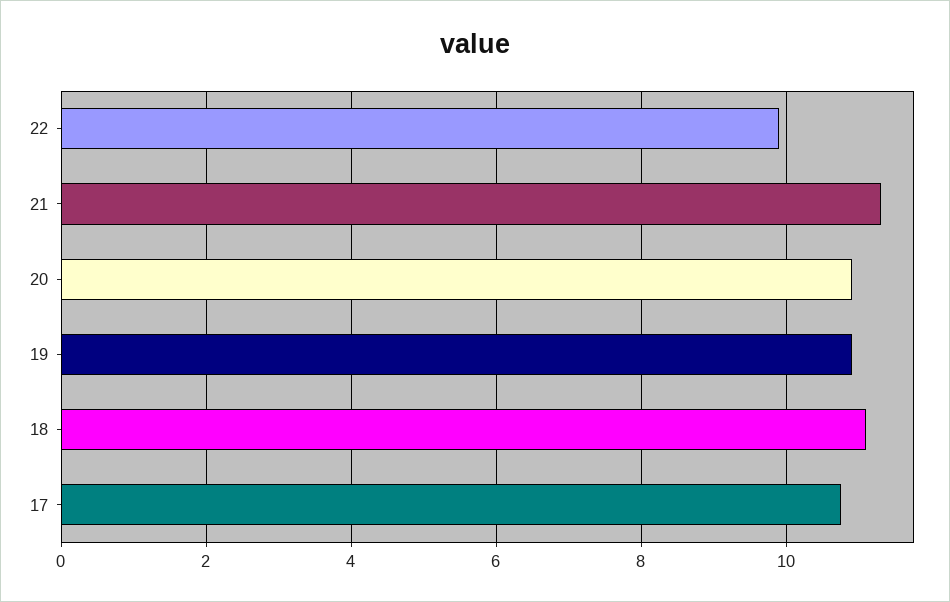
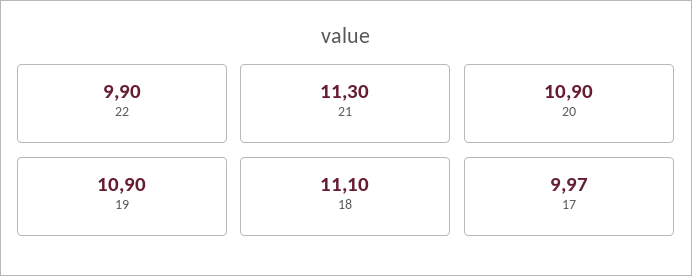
  {
    "22": 9.9,
    "21": 11.3,
    "20": 10.9,
    "19": 10.9,
    "18": 11.1,
-   "17": 10.8
+   "17": 9.97
  }

